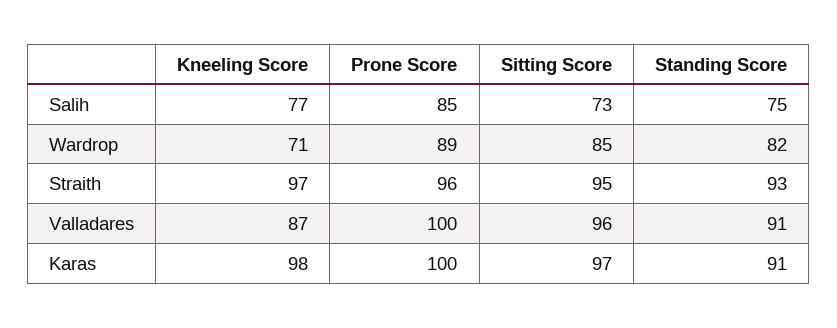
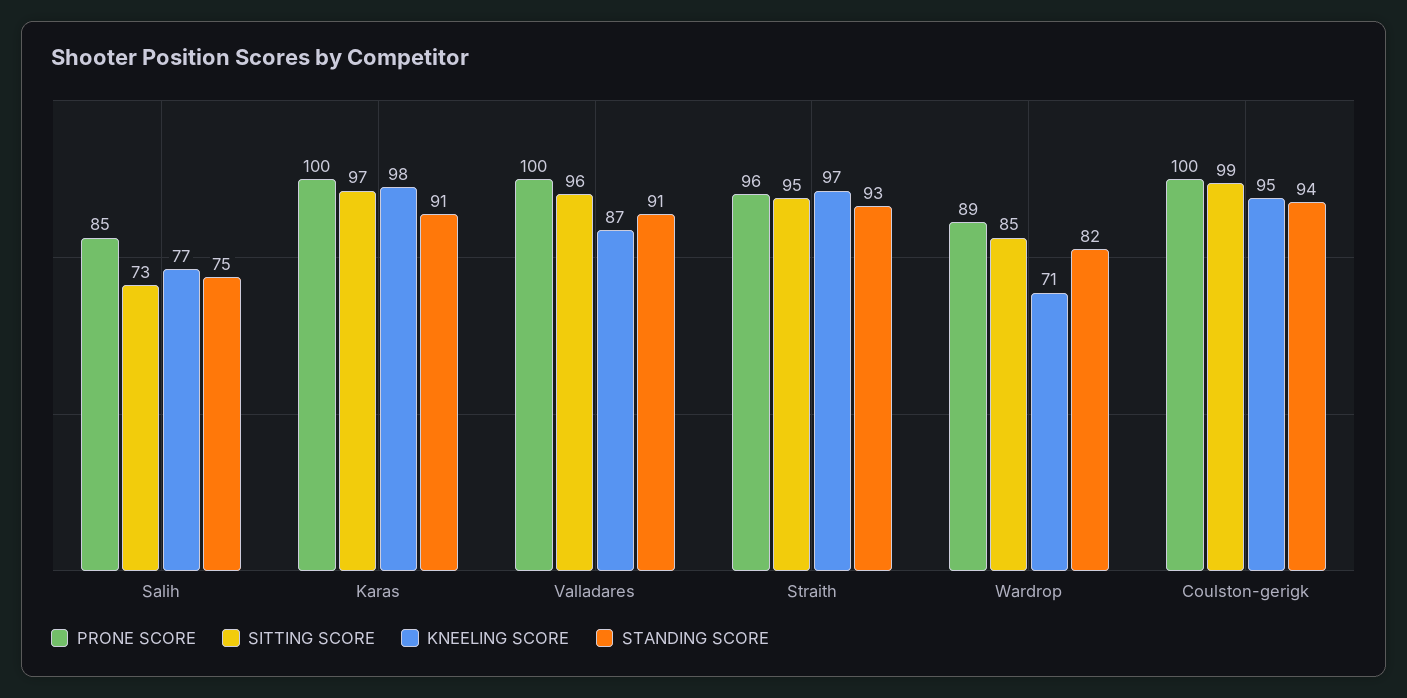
  {
    "Kneeling Score": {
      "Salih": 77,
      "Wardrop": 71,
      "Straith": 97,
      "Valladares": 87,
-     "Karas": 98
+     "Karas": 98,
+     "Coulston-gerigk": 95
    },
    "Prone Score": {
      "Salih": 85,
      "Wardrop": 89,
      "Straith": 96,
      "Valladares": 100,
-     "Karas": 100
+     "Karas": 100,
+     "Coulston-gerigk": 100
    },
    "Sitting Score": {
      "Salih": 73,
      "Wardrop": 85,
      "Straith": 95,
      "Valladares": 96,
-     "Karas": 97
+     "Karas": 97,
+     "Coulston-gerigk": 99
    },
    "Standing Score": {
      "Salih": 75,
      "Wardrop": 82,
      "Straith": 93,
      "Valladares": 91,
-     "Karas": 91
+     "Karas": 91,
+     "Coulston-gerigk": 94
    }
  }

